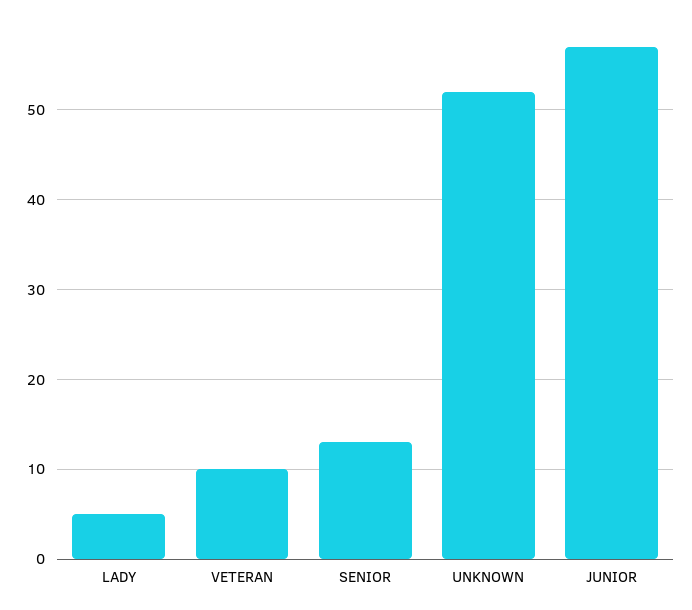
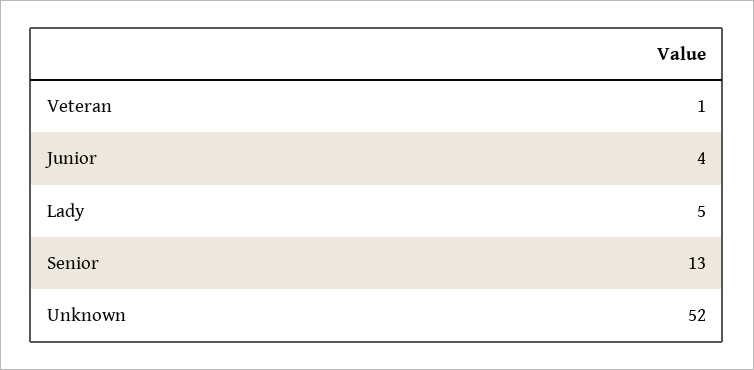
  {
    "LADY": 5,
-   "VETERAN": 10,
+   "VETERAN": 1,
    "SENIOR": 13,
    "UNKNOWN": 52,
-   "JUNIOR": 57
+   "JUNIOR": 4
  }

